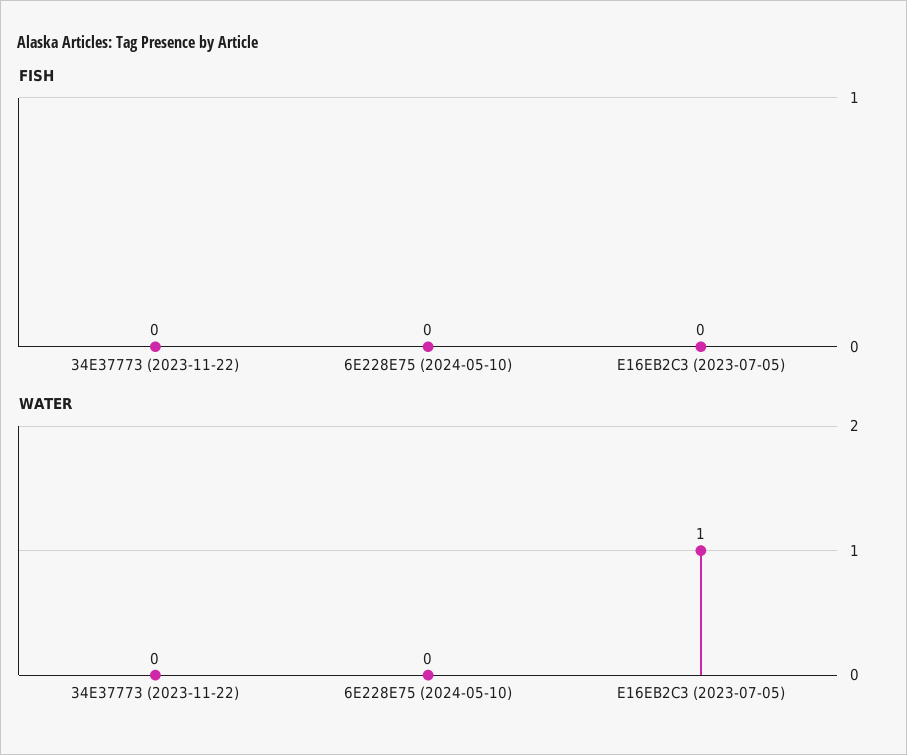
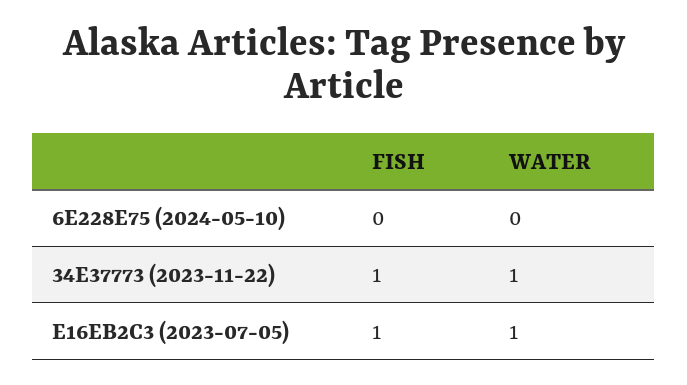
  {
    "FISH": {
-     "34E37773 (2023-11-22)": 0,
+     "34E37773 (2023-11-22)": 1,
      "6E228E75 (2024-05-10)": 0,
-     "E16EB2C3 (2023-07-05)": 0
+     "E16EB2C3 (2023-07-05)": 1
    },
    "WATER": {
-     "34E37773 (2023-11-22)": 0,
+     "34E37773 (2023-11-22)": 1,
      "6E228E75 (2024-05-10)": 0,
      "E16EB2C3 (2023-07-05)": 1
    }
  }

